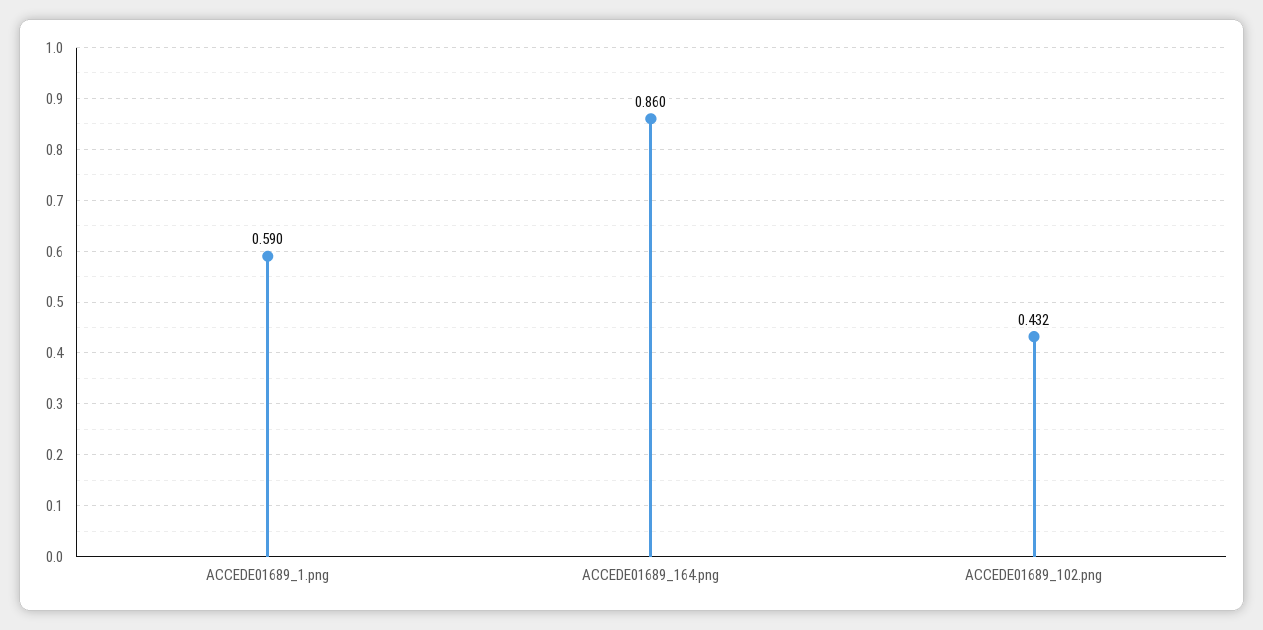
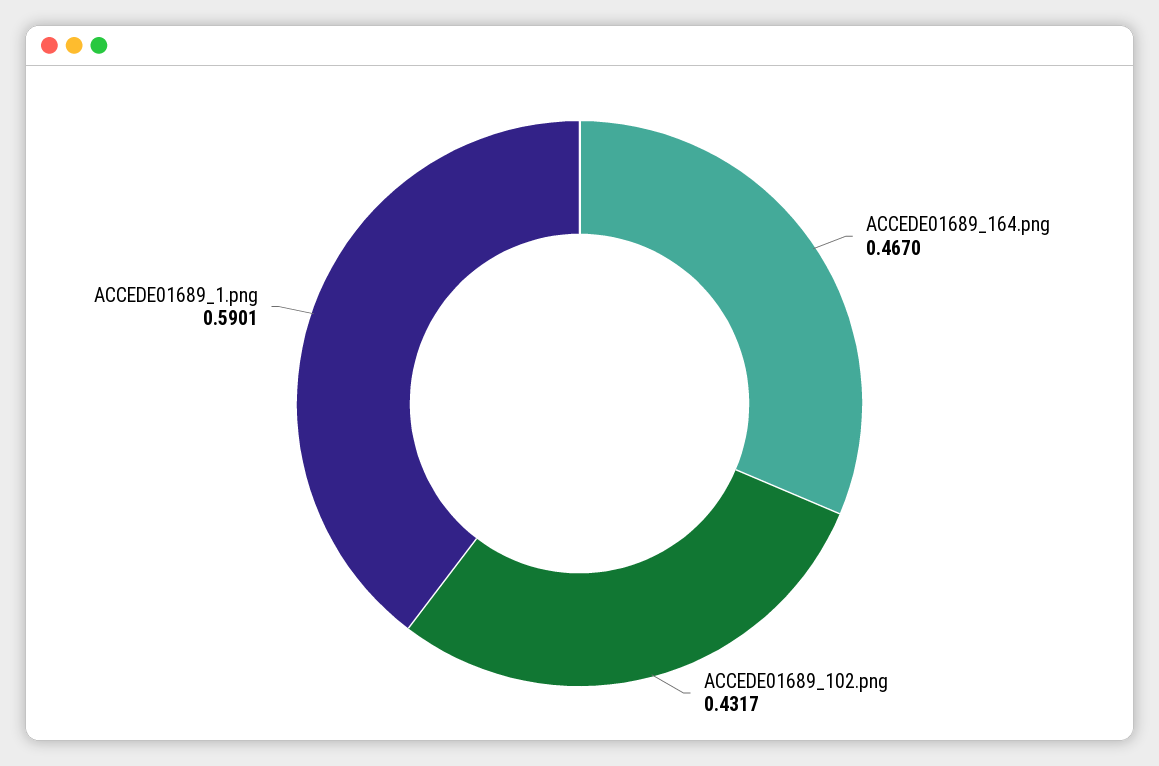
  {
    "ACCEDE01689_1.png": 0.5901,
-   "ACCEDE01689_164.png": 0.86,
+   "ACCEDE01689_164.png": 0.467,
    "ACCEDE01689_102.png": 0.4317
  }

